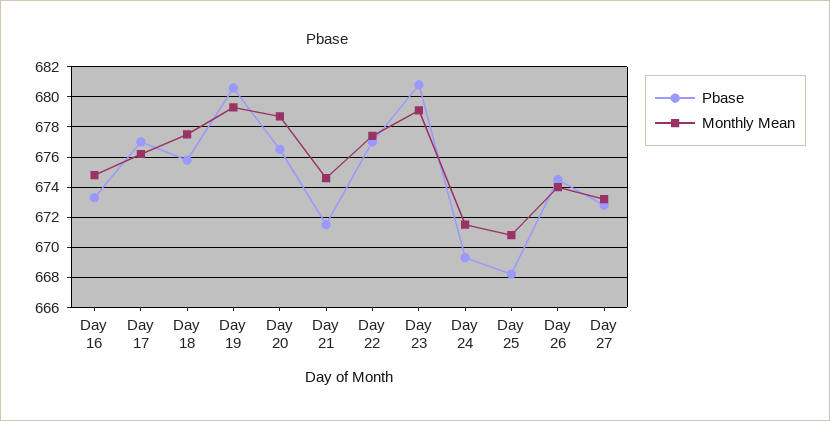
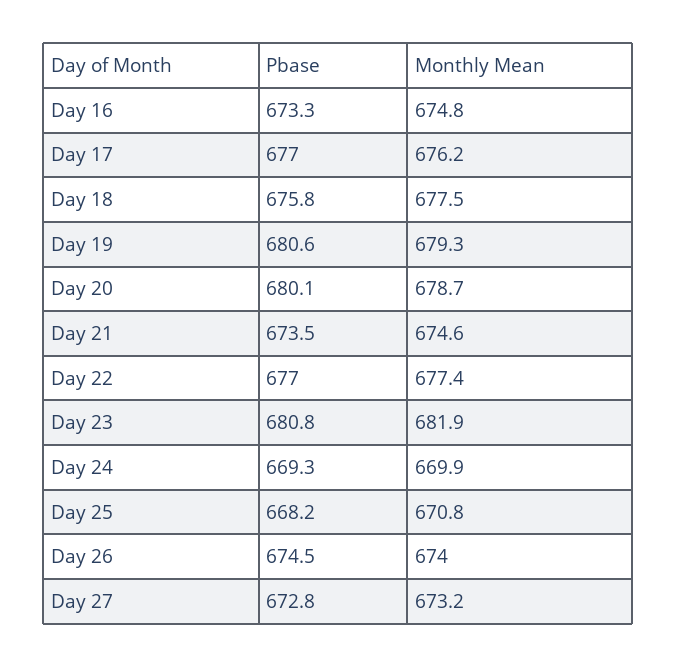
  {
    "Pbase": {
      "Day 16": 673.3,
      "Day 17": 677,
      "Day 18": 675.8,
      "Day 19": 680.6,
-     "Day 20": 676.5,
+     "Day 20": 680.1,
-     "Day 21": 671.5,
+     "Day 21": 673.5,
      "Day 22": 677,
      "Day 23": 680.8,
      "Day 24": 669.3,
      "Day 25": 668.2,
      "Day 26": 674.5,
      "Day 27": 672.8
    },
    "Monthly Mean": {
      "Day 16": 674.8,
      "Day 17": 676.2,
      "Day 18": 677.5,
      "Day 19": 679.3,
      "Day 20": 678.7,
      "Day 21": 674.6,
      "Day 22": 677.4,
-     "Day 23": 679,
+     "Day 23": 681.9,
-     "Day 24": 671.5,
+     "Day 24": 669.9,
      "Day 25": 670.8,
      "Day 26": 674,
      "Day 27": 673.2
    }
  }

